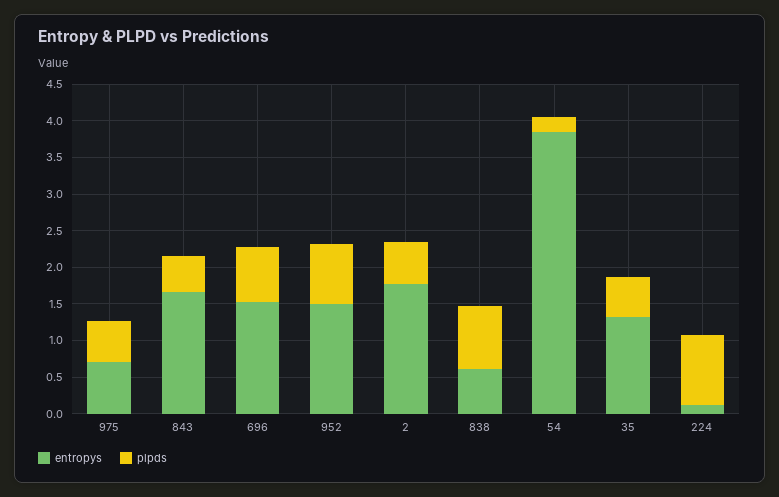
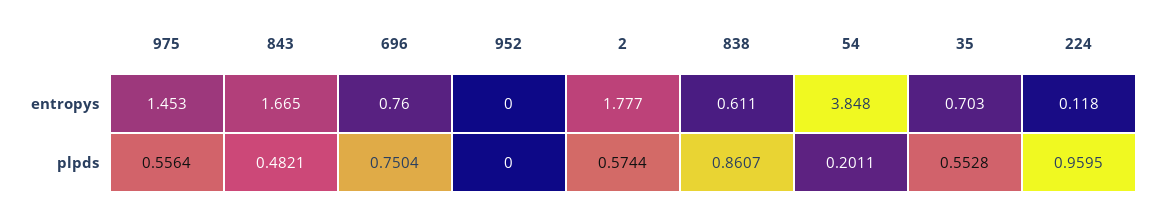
  {
    "entropys": {
-     "975": 0.75,
+     "975": 1.453,
      "843": 1.665,
-     "696": 1.5,
+     "696": 0.76,
-     "952": 1.5,
+     "952": 0,
      "2": 1.777,
      "838": 0.611,
      "54": 3.848,
-     "35": 1.25,
+     "35": 0.703,
      "224": 0.118
    },
    "plpds": {
      "975": 0.5564,
      "843": 0.4821,
      "696": 0.7504,
-     "952": 0.75,
+     "952": 0,
      "2": 0.5744,
      "838": 0.8607,
      "54": 0.2011,
      "35": 0.5528,
      "224": 0.9595
    }
  }

